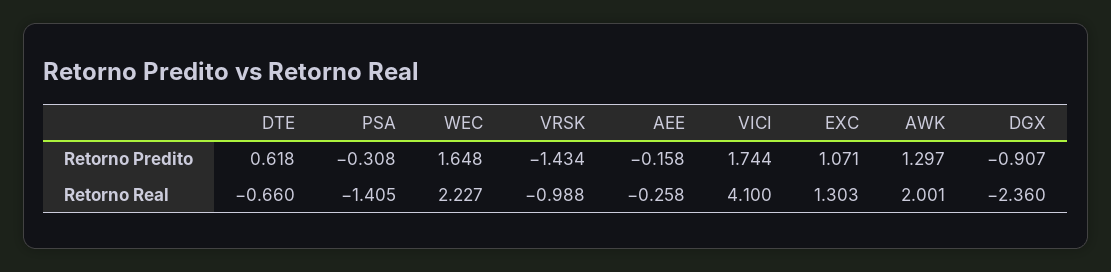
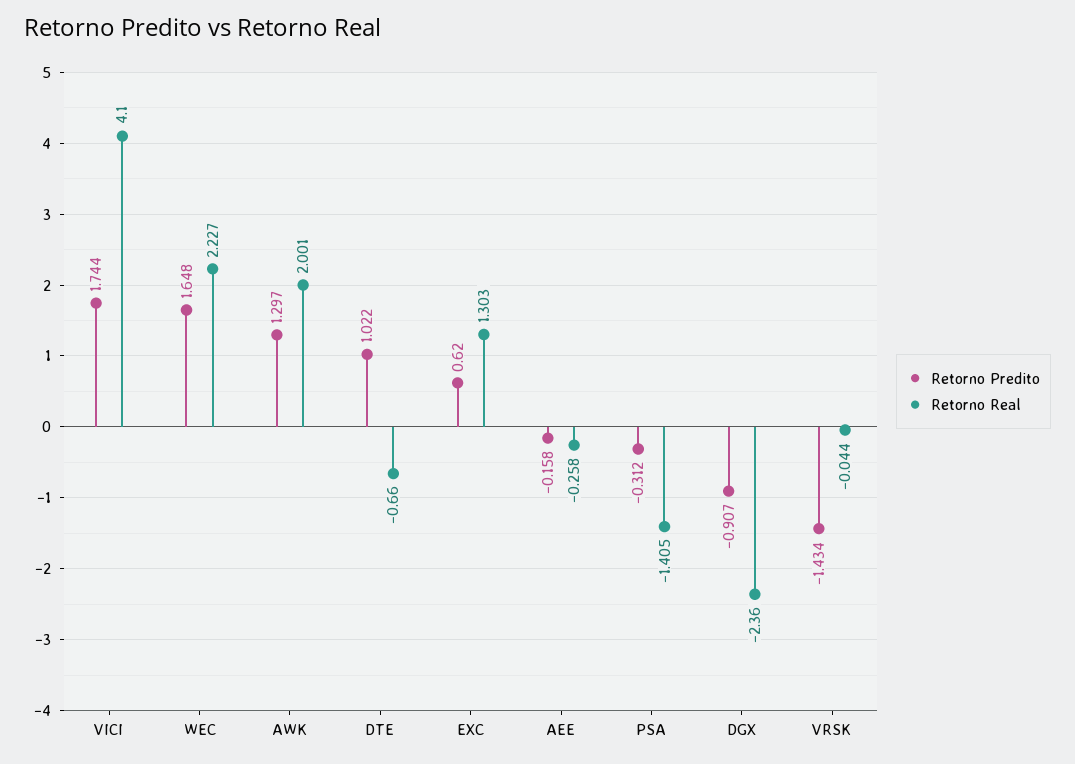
  {
    "Retorno Predito": {
-     "DTE": 0.618,
+     "DTE": 1.022,
-     "PSA": -0.308,
+     "PSA": -0.312,
      "WEC": 1.648,
      "VRSK": -1.434,
      "AEE": -0.158,
      "VICI": 1.744,
-     "EXC": 1.071,
+     "EXC": 0.62,
      "AWK": 1.297,
      "DGX": -0.907
    },
    "Retorno Real": {
      "DTE": -0.66,
      "PSA": -1.405,
      "WEC": 2.227,
-     "VRSK": -0.988,
+     "VRSK": -0.044,
      "AEE": -0.258,
      "VICI": 4.1,
      "EXC": 1.303,
      "AWK": 2.001,
      "DGX": -2.36
    }
  }

